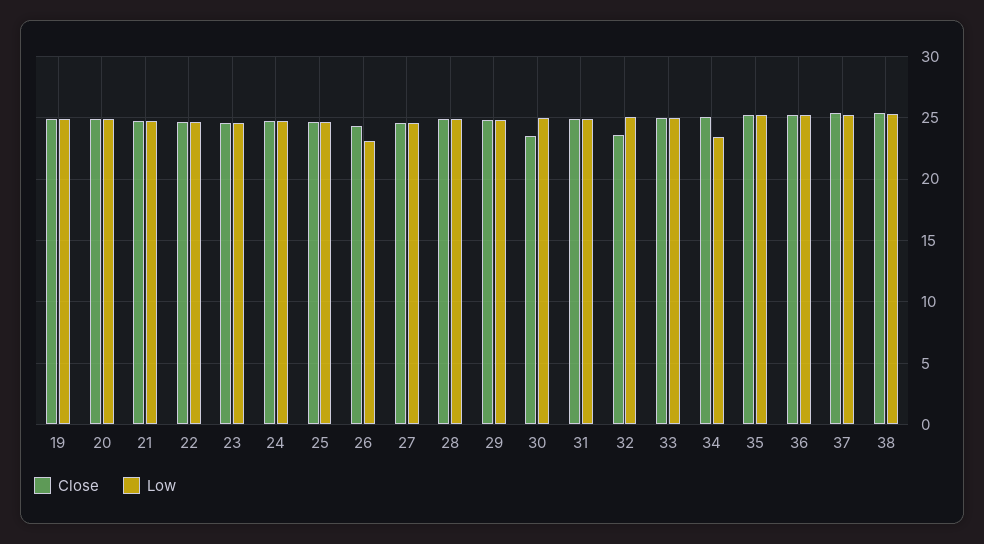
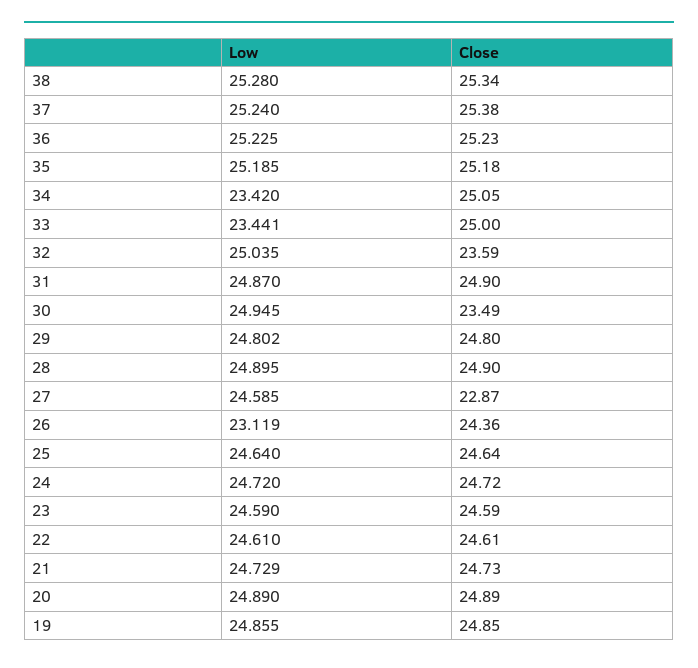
  {
    "Close": {
      "19": 24.85,
      "20": 24.89,
      "21": 24.73,
      "22": 24.61,
      "23": 24.59,
      "24": 24.72,
      "25": 24.64,
      "26": 24.36,
-     "27": 24.5,
+     "27": 22.87,
      "28": 24.9,
      "29": 24.8,
      "30": 23.49,
      "31": 24.9,
      "32": 23.59,
      "33": 25,
      "34": 25.05,
      "35": 25.18,
      "36": 25.23,
      "37": 25.38,
      "38": 25.34
    },
    "Low": {
      "19": 24.855,
      "20": 24.89,
      "21": 24.729,
      "22": 24.61,
      "23": 24.59,
      "24": 24.72,
      "25": 24.64,
      "26": 23.119,
      "27": 24.585,
      "28": 24.895,
      "29": 24.802,
      "30": 24.945,
      "31": 24.87,
      "32": 25.035,
-     "33": 25,
+     "33": 23.441,
      "34": 23.42,
      "35": 25.185,
      "36": 25.225,
      "37": 25.24,
      "38": 25.28
    }
  }

